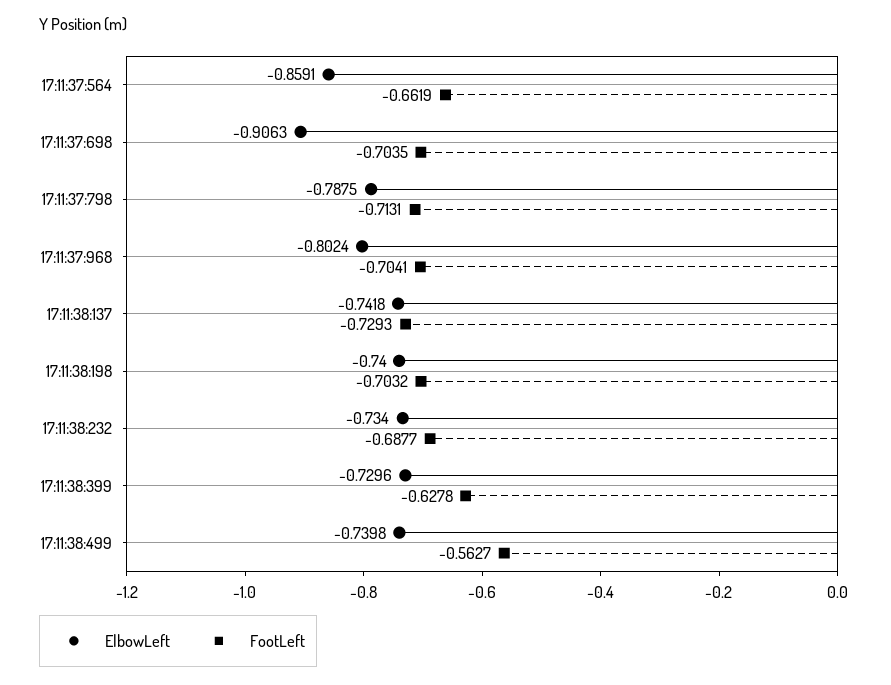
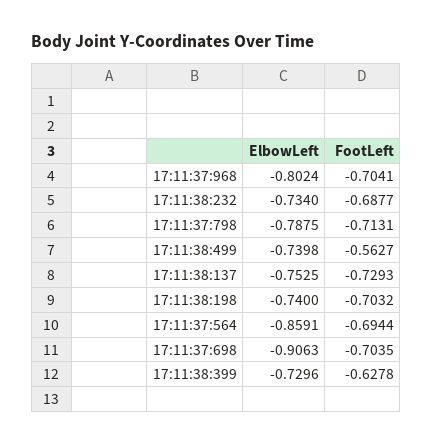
  {
    "ElbowLeft": {
      "17:11:37:564": -0.8591,
      "17:11:37:698": -0.9063,
      "17:11:37:798": -0.7875,
      "17:11:37:968": -0.8024,
-     "17:11:38:137": -0.7418,
+     "17:11:38:137": -0.7525,
      "17:11:38:198": -0.74,
      "17:11:38:232": -0.734,
      "17:11:38:399": -0.7296,
      "17:11:38:499": -0.7398
    },
    "FootLeft": {
-     "17:11:37:564": -0.6619,
+     "17:11:37:564": -0.6944,
      "17:11:37:698": -0.7035,
      "17:11:37:798": -0.7131,
      "17:11:37:968": -0.7041,
      "17:11:38:137": -0.7293,
      "17:11:38:198": -0.7032,
      "17:11:38:232": -0.6877,
      "17:11:38:399": -0.6278,
      "17:11:38:499": -0.5627
    }
  }

